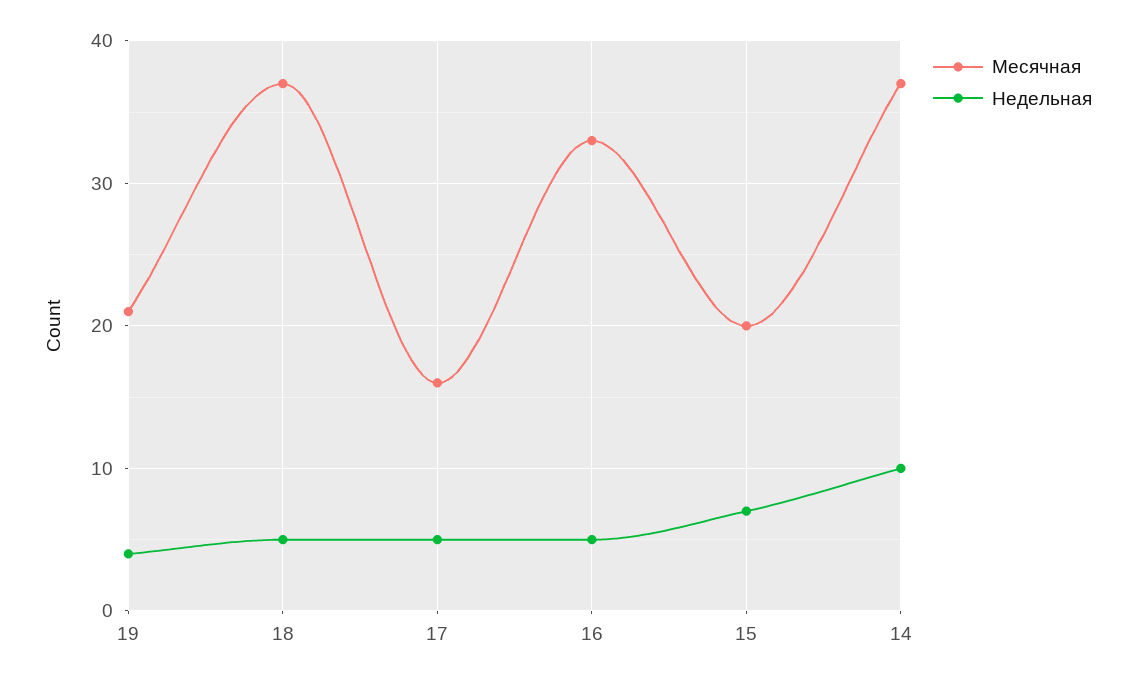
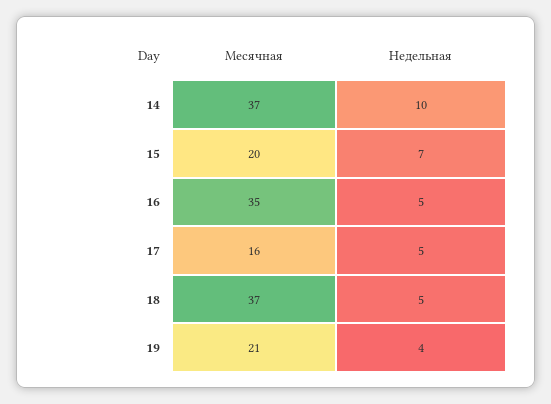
  {
    "Месячная": {
      "19": 21,
      "18": 37,
      "17": 16,
-     "16": 33,
+     "16": 35,
      "15": 20,
      "14": 37
    },
    "Недельная": {
      "19": 4,
      "18": 5,
      "17": 5,
      "16": 5,
      "15": 7,
      "14": 10
    }
  }

